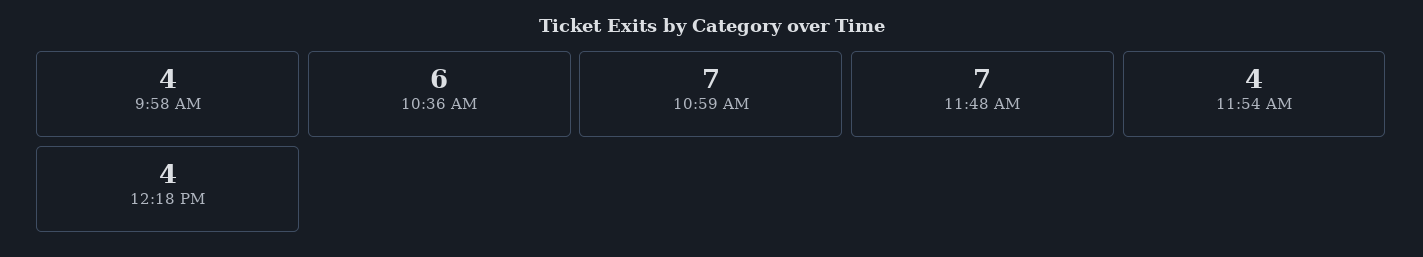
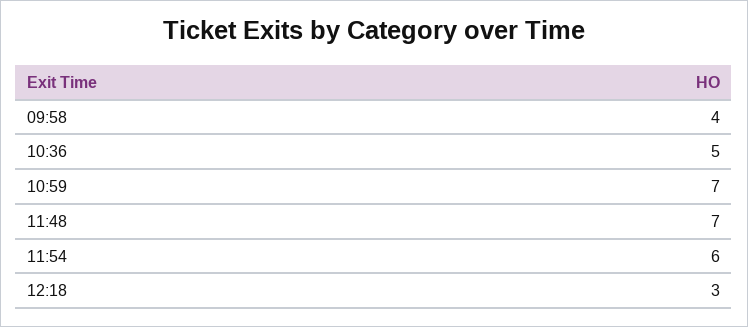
  {
    "9:58 AM": 4,
-   "10:36 AM": 6,
+   "10:36 AM": 5,
    "10:59 AM": 7,
    "11:48 AM": 7,
-   "11:54 AM": 4,
+   "11:54 AM": 6,
-   "12:18 PM": 4
+   "12:18 PM": 3
  }

